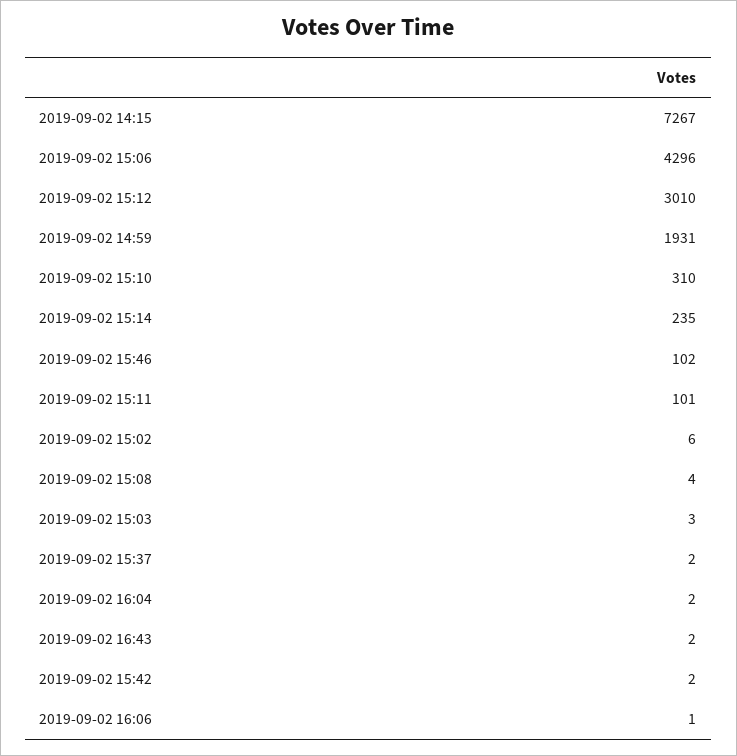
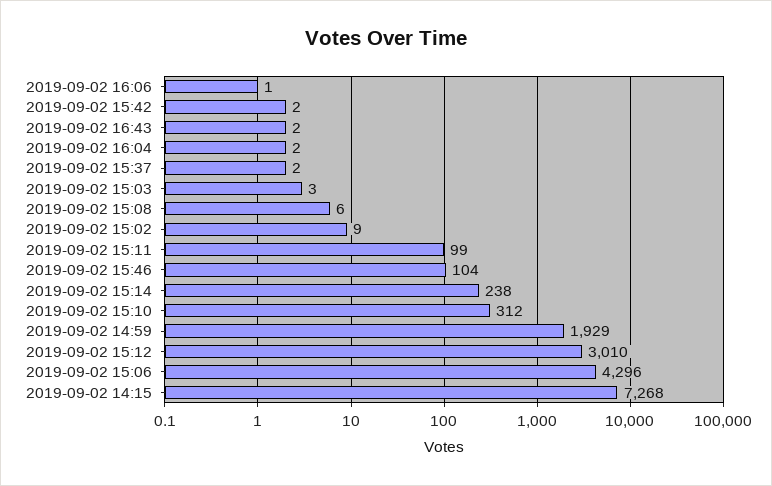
  {
-   "2019-09-02 14:15": 7267,
+   "2019-09-02 14:15": 7268,
    "2019-09-02 15:06": 4296,
    "2019-09-02 15:12": 3010,
-   "2019-09-02 14:59": 1931,
+   "2019-09-02 14:59": 1929,
-   "2019-09-02 15:10": 310,
+   "2019-09-02 15:10": 312,
-   "2019-09-02 15:14": 235,
+   "2019-09-02 15:14": 238,
-   "2019-09-02 15:46": 102,
+   "2019-09-02 15:46": 104,
-   "2019-09-02 15:11": 101,
+   "2019-09-02 15:11": 99,
-   "2019-09-02 15:02": 6,
+   "2019-09-02 15:02": 9,
-   "2019-09-02 15:08": 4,
+   "2019-09-02 15:08": 6,
    "2019-09-02 15:03": 3,
    "2019-09-02 15:37": 2,
    "2019-09-02 16:04": 2,
    "2019-09-02 16:43": 2,
    "2019-09-02 15:42": 2,
    "2019-09-02 16:06": 1
  }

